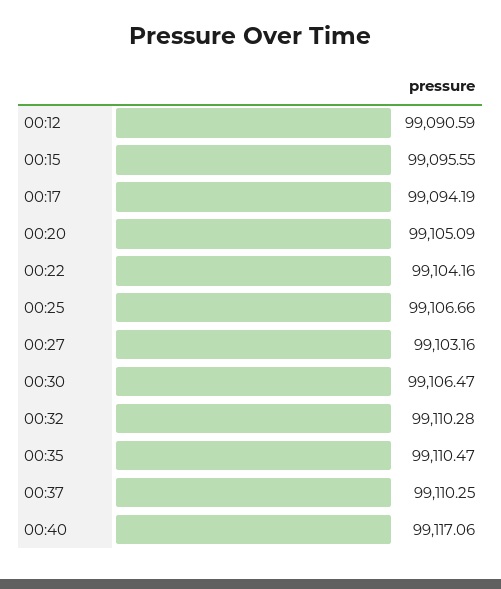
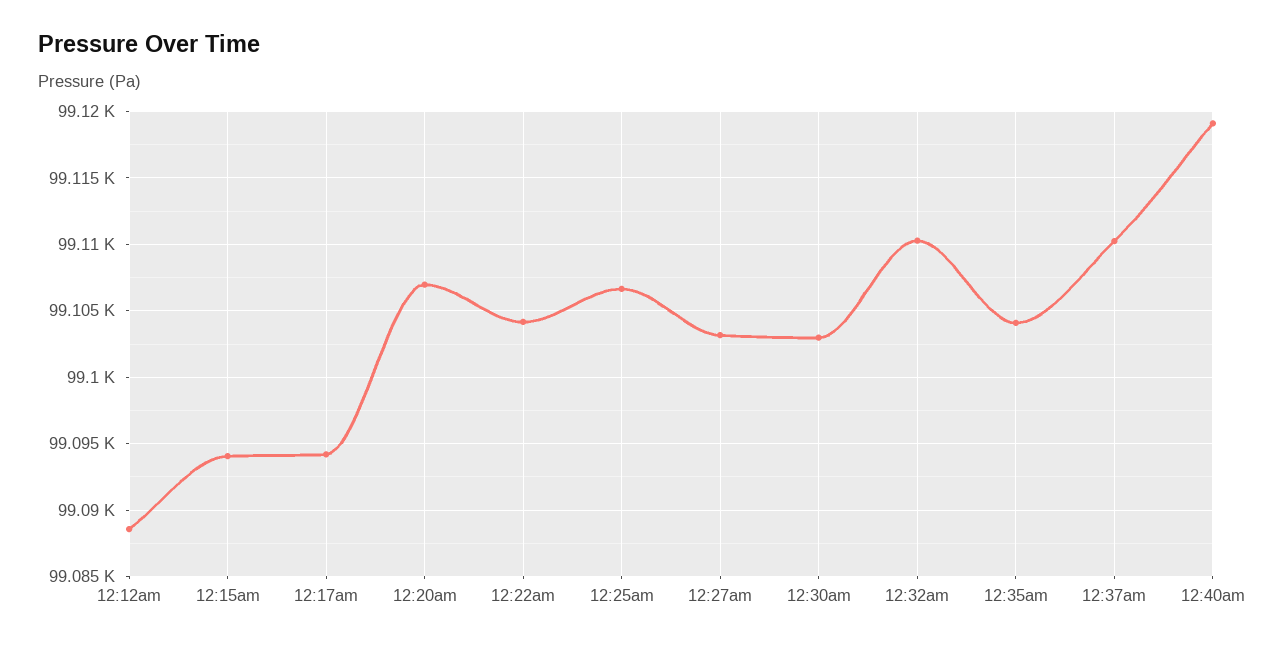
  {
-   "00:12": 99090.59,
+   "00:12": 99088.5,
-   "00:15": 99095.55,
+   "00:15": 99094,
    "00:17": 99094.19,
-   "00:20": 99105.09,
+   "00:20": 99107,
    "00:22": 99104.16,
    "00:25": 99106.66,
    "00:27": 99103.16,
-   "00:30": 99106.47,
+   "00:30": 99103,
    "00:32": 99110.28,
-   "00:35": 99110.47,
+   "00:35": 99104,
    "00:37": 99110.25,
-   "00:40": 99117.06
+   "00:40": 99119
  }

